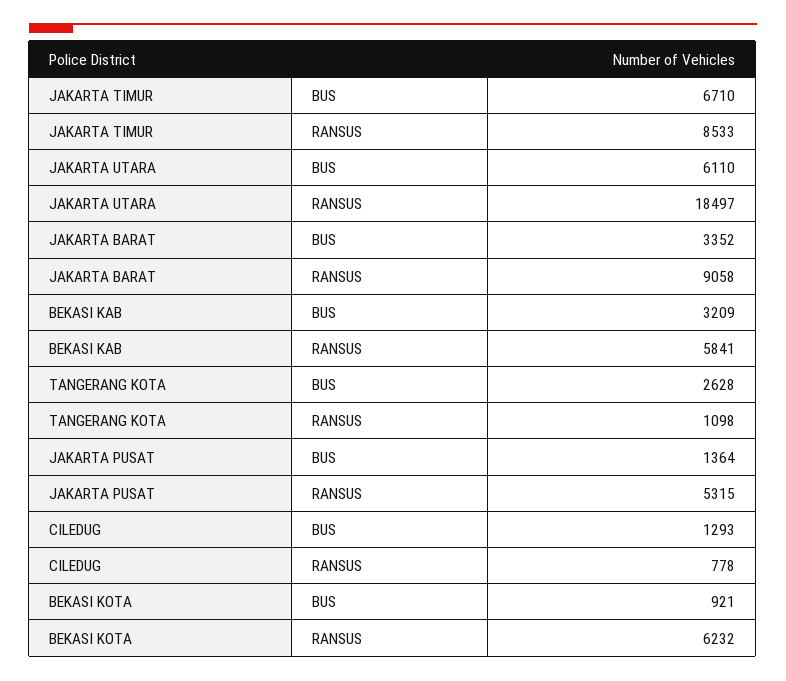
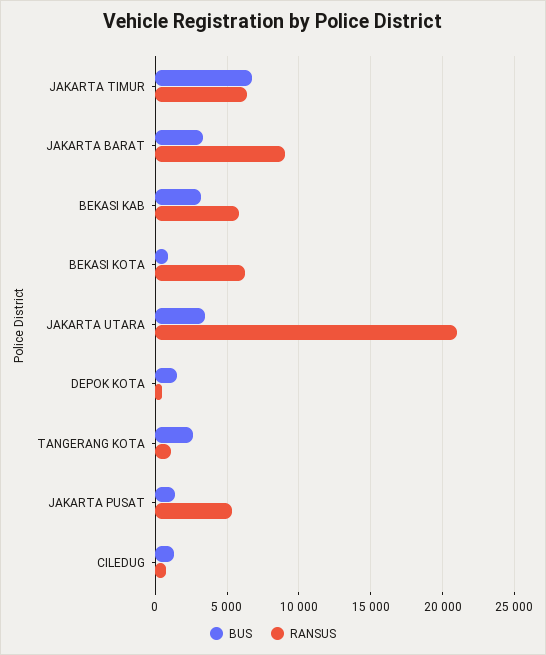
  {
    "BUS": {
      "JAKARTA TIMUR": 6710,
-     "JAKARTA UTARA": 6110,
+     "JAKARTA UTARA": 3500,
      "JAKARTA BARAT": 3352,
      "BEKASI KAB": 3209,
      "TANGERANG KOTA": 2628,
      "JAKARTA PUSAT": 1364,
      "CILEDUG": 1293,
-     "BEKASI KOTA": 921
+     "BEKASI KOTA": 921,
+     "DEPOK KOTA": 1500
    },
    "RANSUS": {
-     "JAKARTA TIMUR": 8533,
+     "JAKARTA TIMUR": 6500,
-     "JAKARTA UTARA": 18497,
+     "JAKARTA UTARA": 21000,
      "JAKARTA BARAT": 9058,
      "BEKASI KAB": 5841,
      "TANGERANG KOTA": 1098,
      "JAKARTA PUSAT": 5315,
      "CILEDUG": 778,
-     "BEKASI KOTA": 6232
+     "BEKASI KOTA": 6232,
+     "DEPOK KOTA": 500
    }
  }

